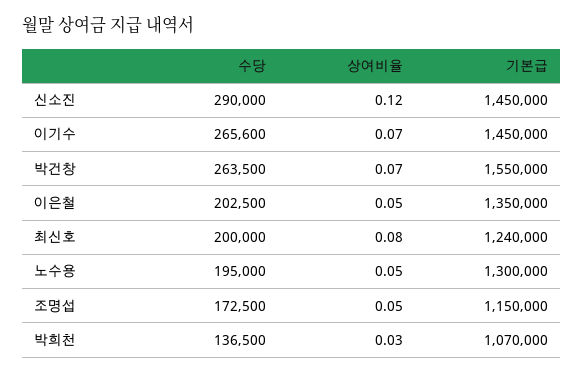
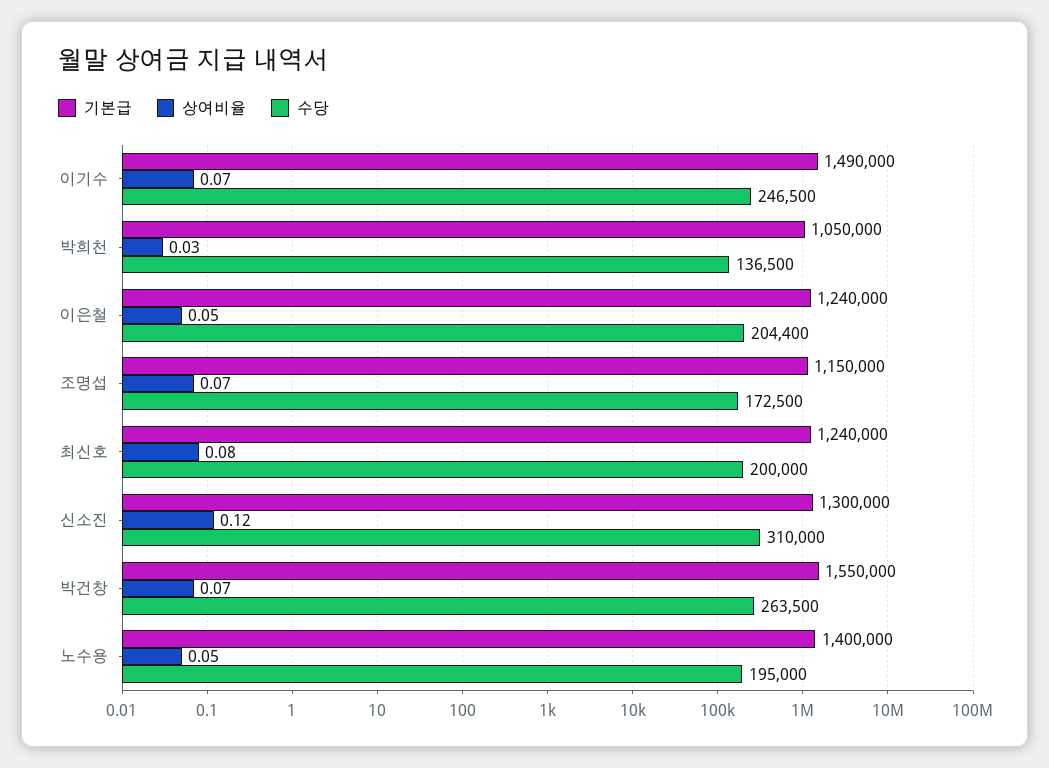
  {
    "수당": {
-     "신소진": 290000,
+     "신소진": 310000,
-     "이기수": 265600,
+     "이기수": 246500,
      "박건창": 263500,
-     "이은철": 202500,
+     "이은철": 204400,
      "최신호": 200000,
      "노수용": 195000,
      "조명섭": 172500,
      "박희천": 136500
    },
    "상여비율": {
      "신소진": 0.12,
      "이기수": 0.07,
      "박건창": 0.07,
      "이은철": 0.05,
      "최신호": 0.08,
      "노수용": 0.05,
-     "조명섭": 0.05,
+     "조명섭": 0.07,
      "박희천": 0.03
    },
    "기본급": {
-     "신소진": 1450000,
+     "신소진": 1300000,
-     "이기수": 1450000,
+     "이기수": 1490000,
      "박건창": 1550000,
-     "이은철": 1350000,
+     "이은철": 1240000,
      "최신호": 1240000,
-     "노수용": 1300000,
+     "노수용": 1400000,
      "조명섭": 1150000,
-     "박희천": 1070000
+     "박희천": 1050000
    }
  }

